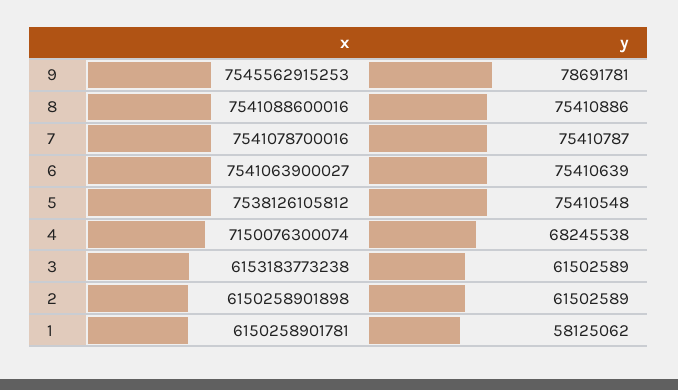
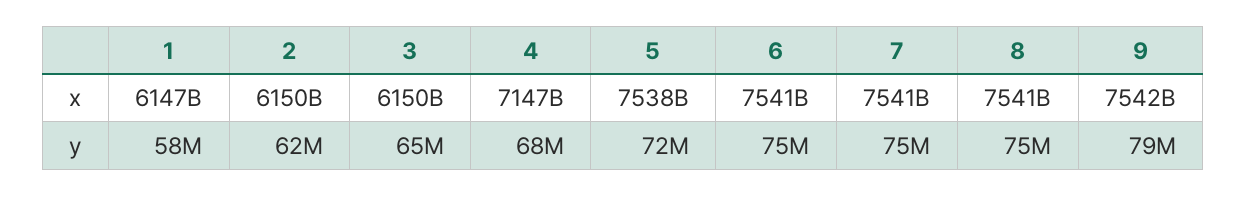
  {
    "x": {
-     "9": 7545562915253,
+     "9": 7542000000000,
      "8": 7541088600016,
      "7": 7541078700016,
      "6": 7541063900027,
      "5": 7538126105812,
-     "4": 7150076300074,
+     "4": 7147000000000,
-     "3": 6153183773238,
+     "3": 6150000000000,
      "2": 6150258901898,
-     "1": 6150258901781
+     "1": 6147000000000
    },
    "y": {
      "9": 78691781,
      "8": 75410886,
      "7": 75410787,
      "6": 75410639,
-     "5": 75410548,
+     "5": 72000000,
      "4": 68245538,
-     "3": 61502589,
+     "3": 65000000,
      "2": 61502589,
      "1": 58125062
    }
  }

